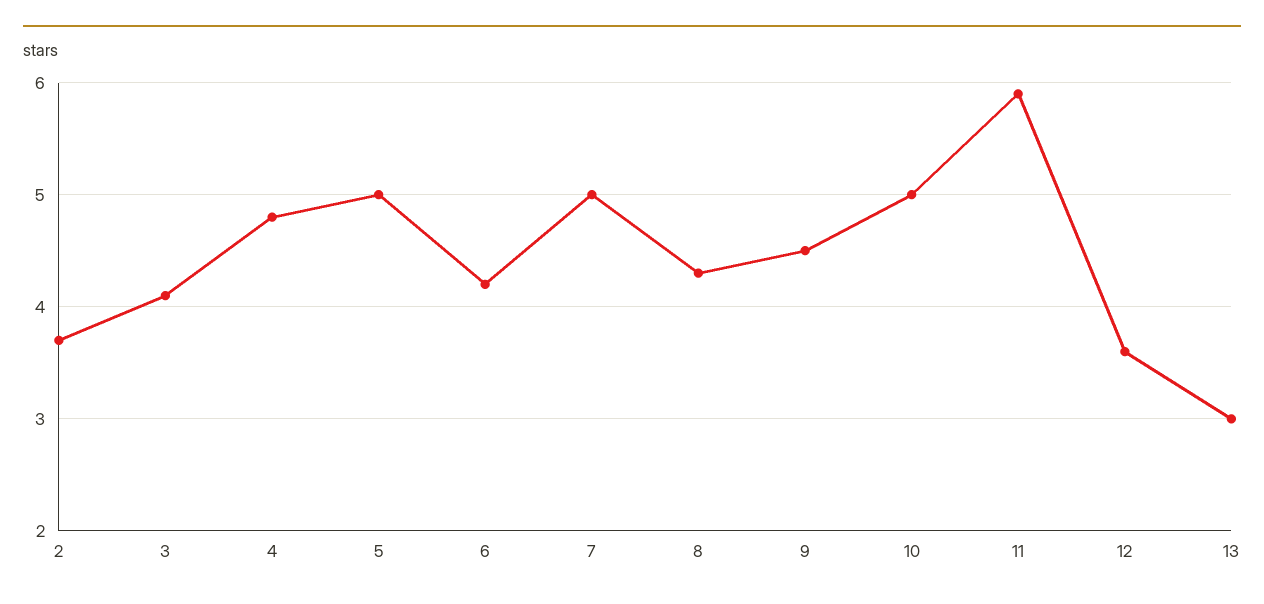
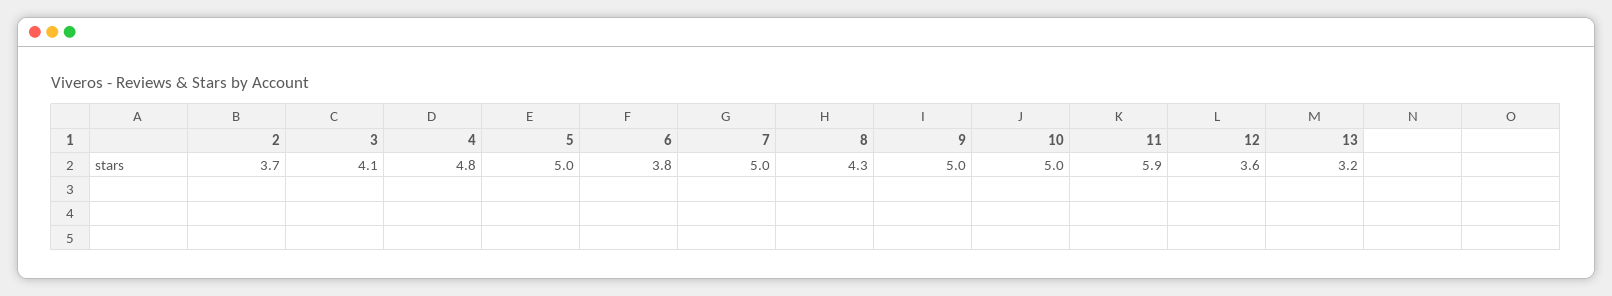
  {
    "2": 3.7,
    "3": 4.1,
    "4": 4.8,
    "5": 5,
-   "6": 4.2,
+   "6": 3.8,
    "7": 5,
    "8": 4.3,
-   "9": 4.5,
+   "9": 5,
    "10": 5,
    "11": 5.9,
    "12": 3.6,
-   "13": 3
+   "13": 3.2
  }

